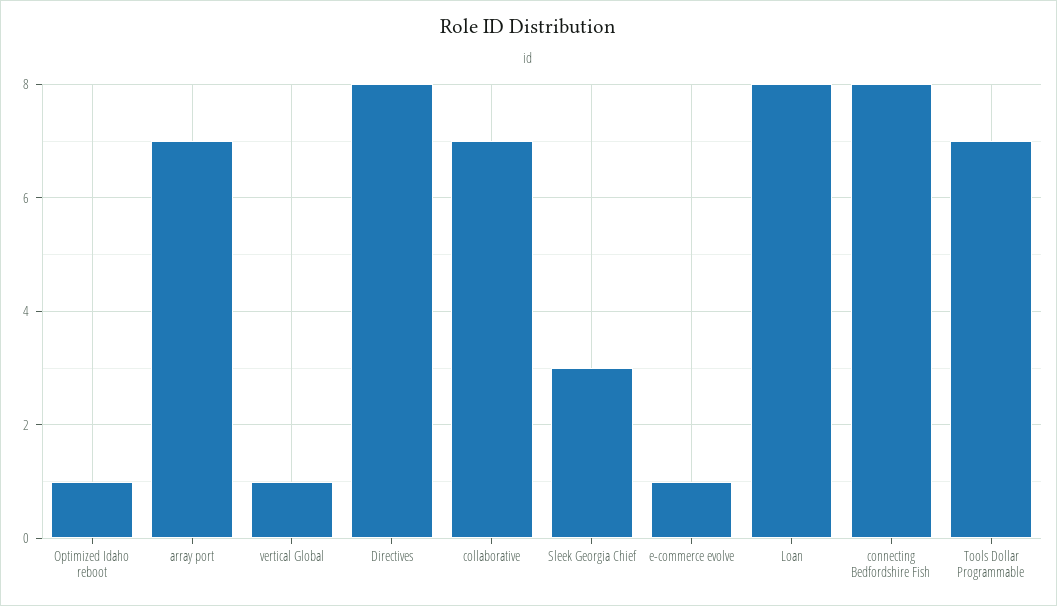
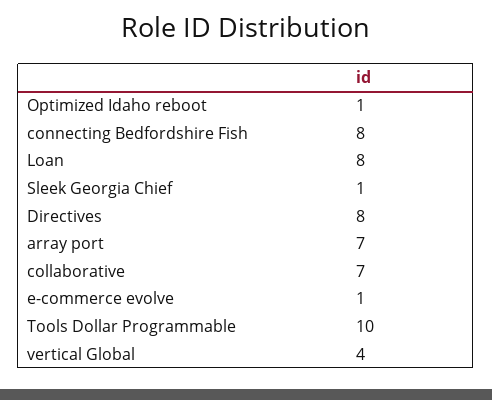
  {
    "Optimized Idaho reboot": 1,
    "array port": 7,
-   "vertical Global": 1,
+   "vertical Global": 4,
    "Directives": 8,
    "collaborative": 7,
-   "Sleek Georgia Chief": 3,
+   "Sleek Georgia Chief": 1,
    "e-commerce evolve": 1,
    "Loan": 8,
    "connecting Bedfordshire Fish": 8,
-   "Tools Dollar Programmable": 7
+   "Tools Dollar Programmable": 10
  }

